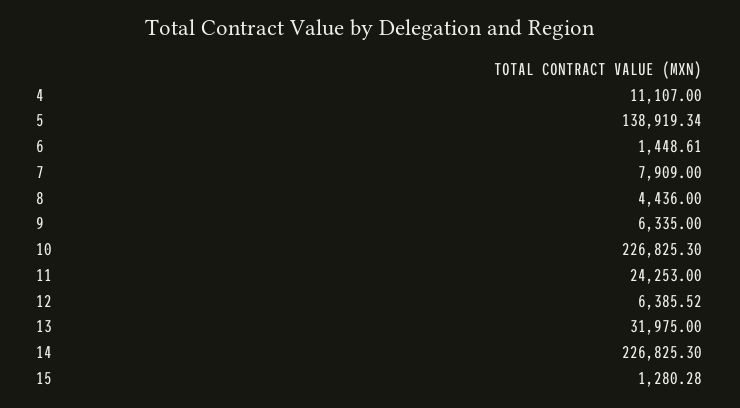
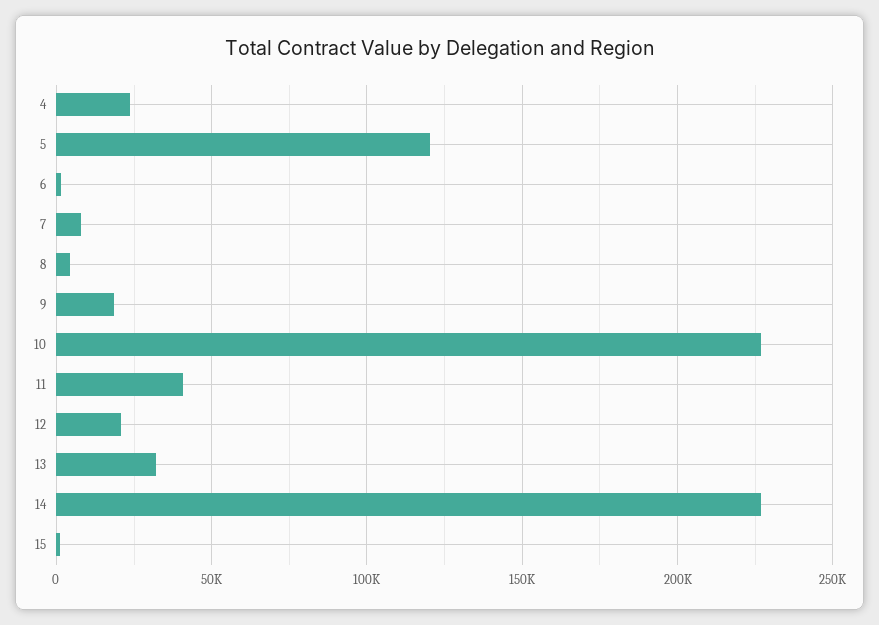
  {
-   "4": 11107,
+   "4": 25000,
-   "5": 138919.34,
+   "5": 120000,
    "6": 1448.61,
    "7": 7909,
    "8": 4436,
-   "9": 6335,
+   "9": 20000,
    "10": 226825.3,
-   "11": 24253,
+   "11": 40000,
-   "12": 6385.52,
+   "12": 20000,
    "13": 31975,
    "14": 226825.3,
    "15": 1280.28
  }

